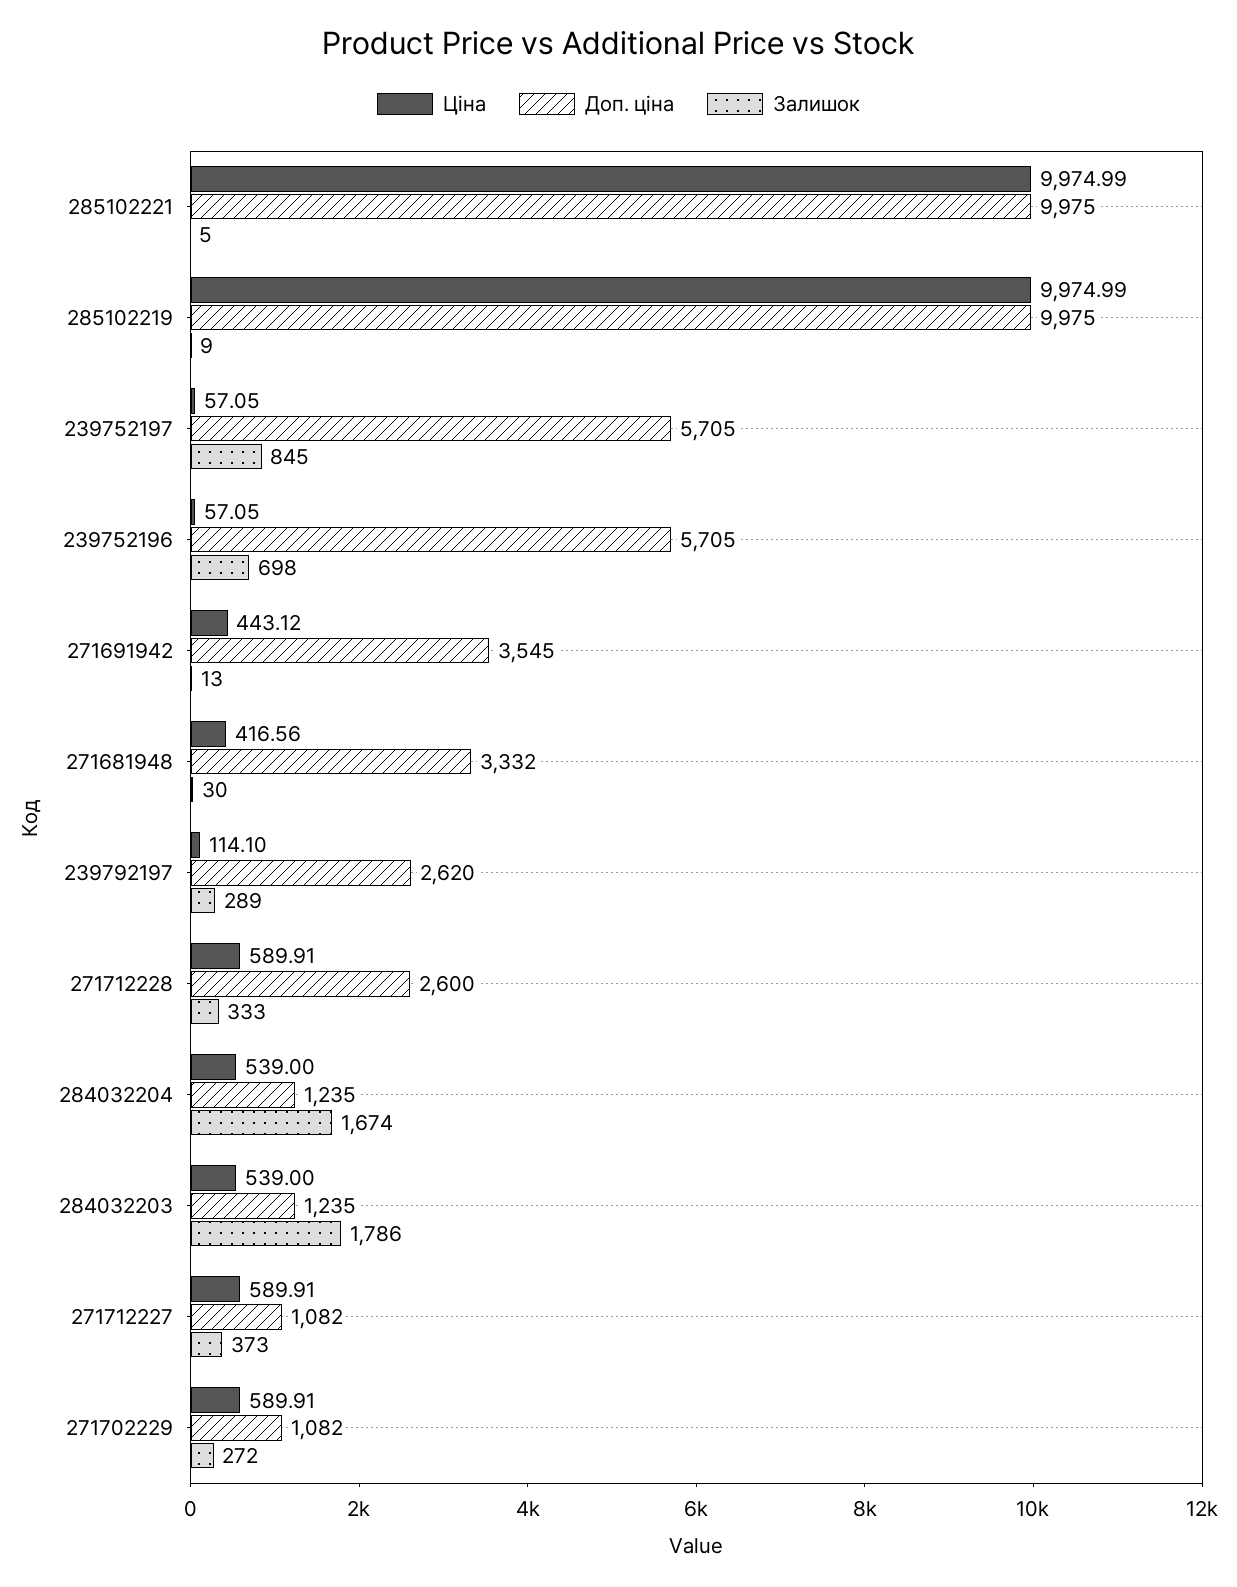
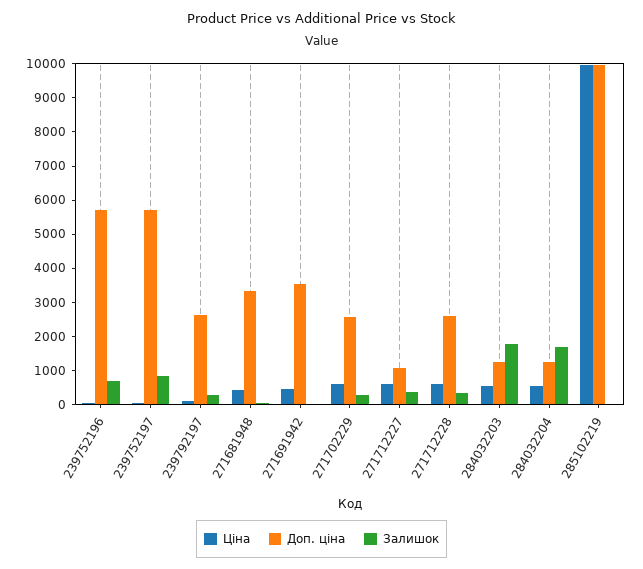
  {
    "Ціна": {
-     "285102221": 9974.99,
      "285102219": 9974.99,
      "239752197": 57.05,
      "239752196": 57.05,
      "271691942": 443.12,
      "271681948": 416.56,
      "239792197": 114.1,
      "271712228": 589.91,
      "284032204": 539,
      "284032203": 539,
      "271712227": 589.91,
      "271702229": 589.91
    },
    "Доп. ціна": {
-     "285102221": 9975,
      "285102219": 9975,
      "239752197": 5705,
      "239752196": 5705,
      "271691942": 3545,
      "271681948": 3332,
      "239792197": 2620,
      "271712228": 2600,
      "284032204": 1235,
      "284032203": 1235,
      "271712227": 1082,
-     "271702229": 1082
+     "271702229": 2500
    },
    "Залишок": {
-     "285102221": 5,
      "285102219": 9,
      "239752197": 845,
      "239752196": 698,
      "271691942": 13,
      "271681948": 30,
      "239792197": 289,
      "271712228": 333,
      "284032204": 1674,
      "284032203": 1786,
      "271712227": 373,
      "271702229": 272
    }
  }

